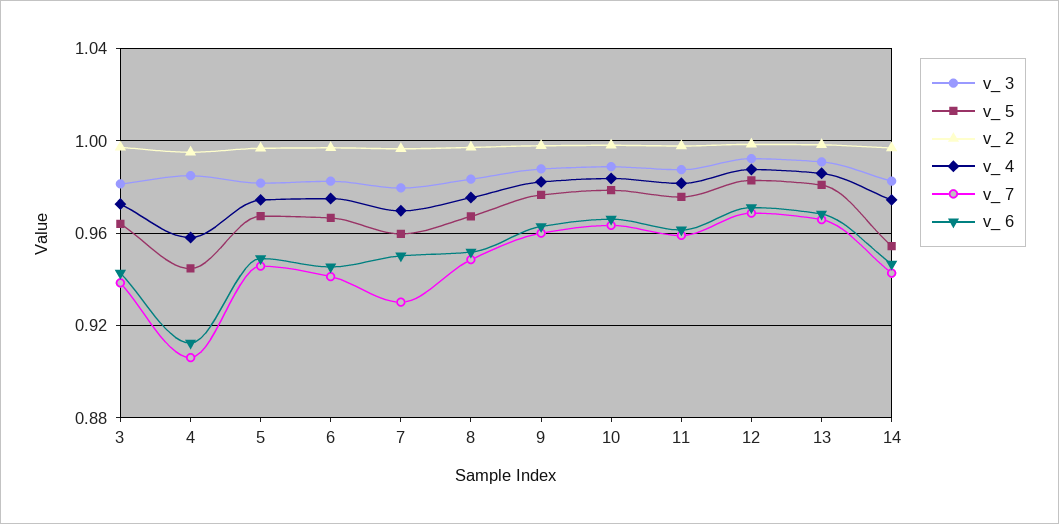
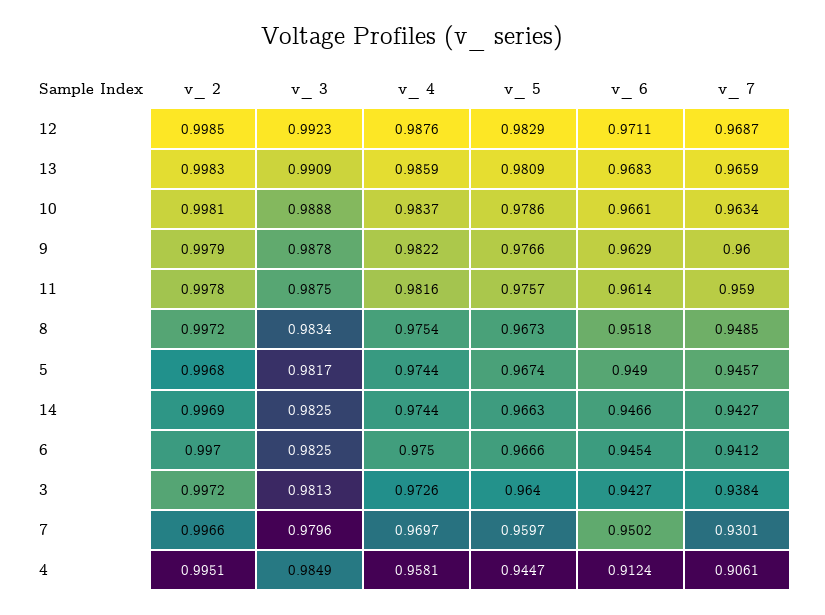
  {
    "v_ 3": {
      "3": 0.9813,
      "4": 0.9849,
      "5": 0.9817,
      "6": 0.9825,
      "7": 0.9796,
      "8": 0.9834,
      "9": 0.9878,
      "10": 0.9888,
      "11": 0.9875,
      "12": 0.9923,
      "13": 0.9909,
      "14": 0.9825
    },
    "v_ 5": {
      "3": 0.964,
      "4": 0.9447,
      "5": 0.9674,
      "6": 0.9666,
      "7": 0.9597,
      "8": 0.9673,
      "9": 0.9766,
      "10": 0.9786,
      "11": 0.9757,
      "12": 0.9829,
      "13": 0.9809,
-     "14": 0.955
+     "14": 0.9663
    },
    "v_ 2": {
      "3": 0.9972,
      "4": 0.9951,
      "5": 0.9968,
      "6": 0.997,
      "7": 0.9966,
      "8": 0.9972,
      "9": 0.9979,
      "10": 0.9981,
      "11": 0.9978,
      "12": 0.9985,
      "13": 0.9983,
      "14": 0.9969
    },
    "v_ 4": {
      "3": 0.9726,
      "4": 0.9581,
      "5": 0.9744,
      "6": 0.975,
      "7": 0.9697,
      "8": 0.9754,
      "9": 0.9822,
      "10": 0.9837,
      "11": 0.9816,
      "12": 0.9876,
      "13": 0.9859,
      "14": 0.9744
    },
    "v_ 7": {
      "3": 0.9384,
      "4": 0.9061,
      "5": 0.9457,
      "6": 0.9412,
      "7": 0.9301,
      "8": 0.9485,
      "9": 0.96,
      "10": 0.9634,
      "11": 0.959,
      "12": 0.9687,
      "13": 0.9659,
      "14": 0.9427
    },
    "v_ 6": {
      "3": 0.9427,
      "4": 0.9124,
      "5": 0.949,
      "6": 0.9454,
      "7": 0.9502,
      "8": 0.9518,
      "9": 0.9629,
      "10": 0.9661,
      "11": 0.9614,
      "12": 0.9711,
      "13": 0.9683,
      "14": 0.9466
    }
  }

